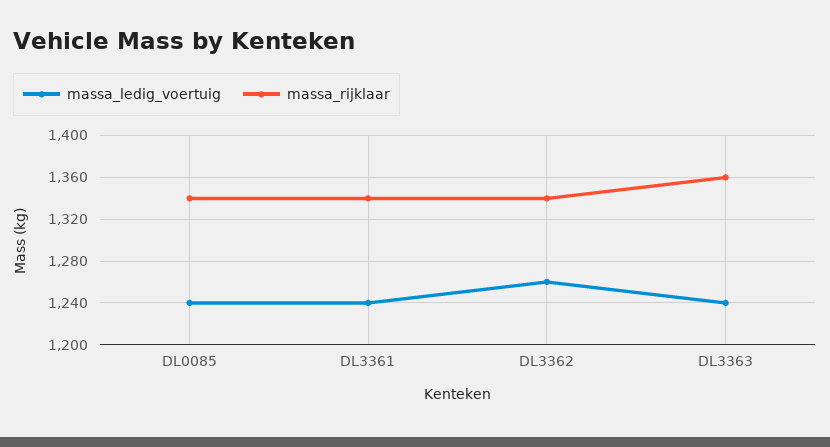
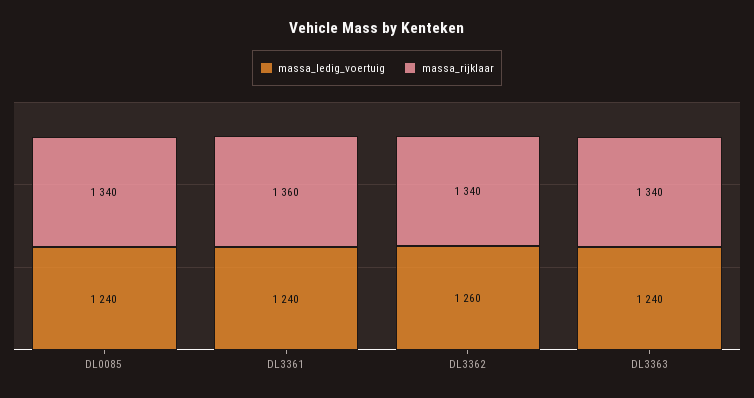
  {
    "massa_ledig_voertuig": {
      "DL0085": 1240,
      "DL3361": 1240,
      "DL3362": 1260,
      "DL3363": 1240
    },
    "massa_rijklaar": {
      "DL0085": 1340,
-     "DL3361": 1340,
+     "DL3361": 1360,
      "DL3362": 1340,
-     "DL3363": 1360
+     "DL3363": 1340
    }
  }

